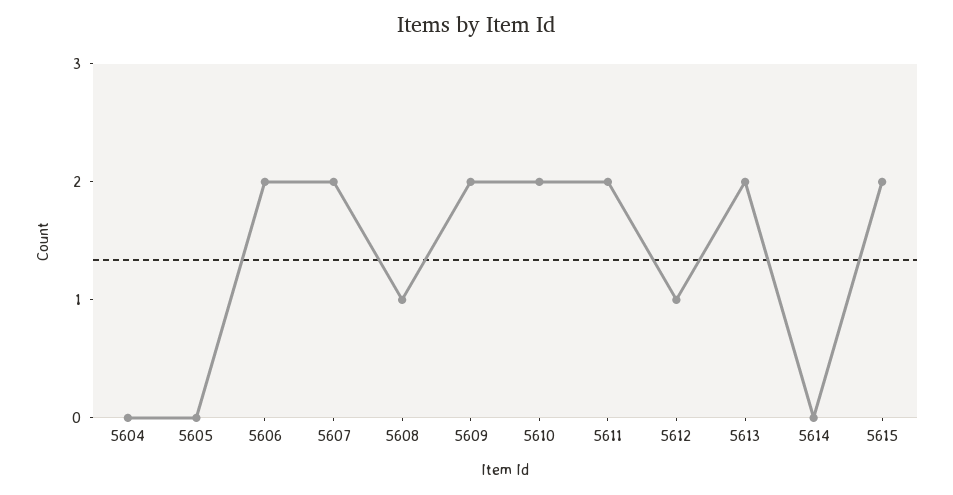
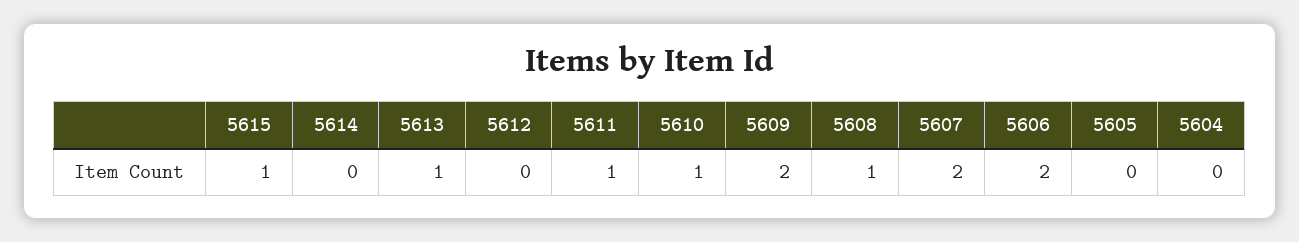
  {
    "5604": 0,
    "5605": 0,
    "5606": 2,
    "5607": 2,
    "5608": 1,
    "5609": 2,
-   "5610": 2,
+   "5610": 1,
-   "5611": 2,
+   "5611": 1,
-   "5612": 1,
+   "5612": 0,
-   "5613": 2,
+   "5613": 1,
    "5614": 0,
-   "5615": 2
+   "5615": 1
  }

